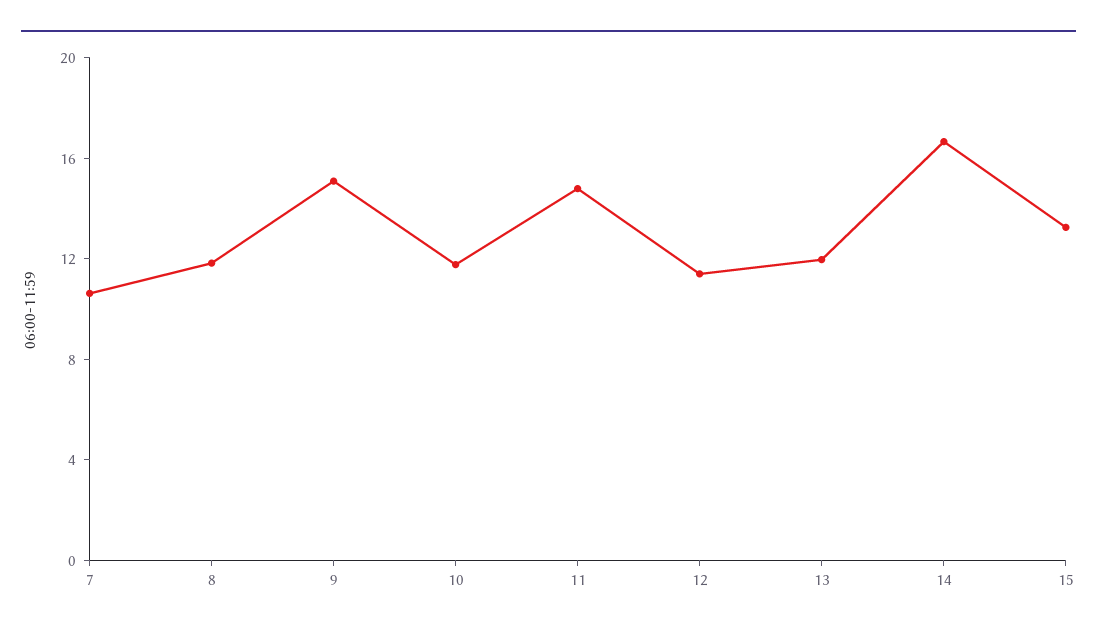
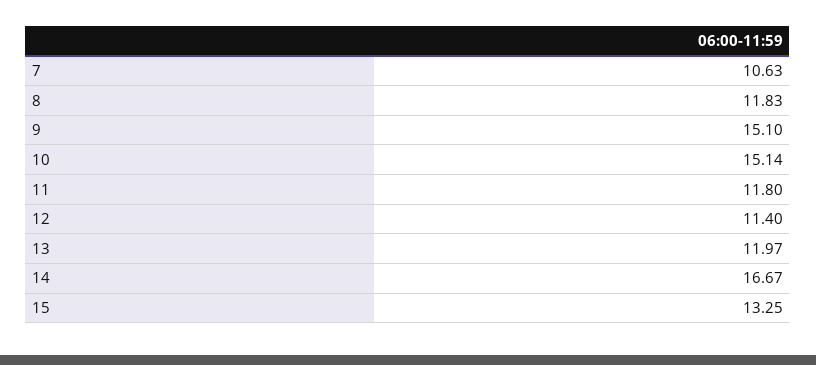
  {
    "7": 10.63,
    "8": 11.83,
    "9": 15.1,
-   "10": 12,
+   "10": 15.14,
-   "11": 15,
+   "11": 11.8,
    "12": 11.4,
    "13": 11.97,
    "14": 16.67,
    "15": 13.25
  }

